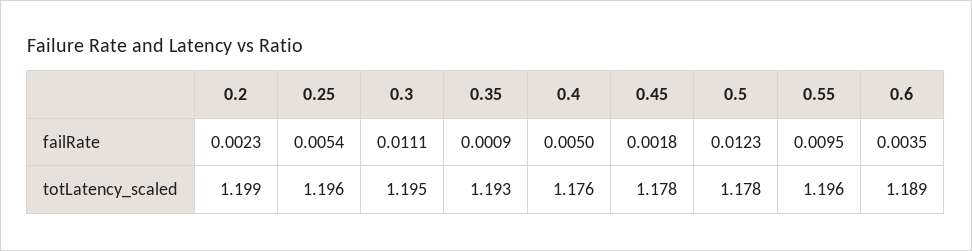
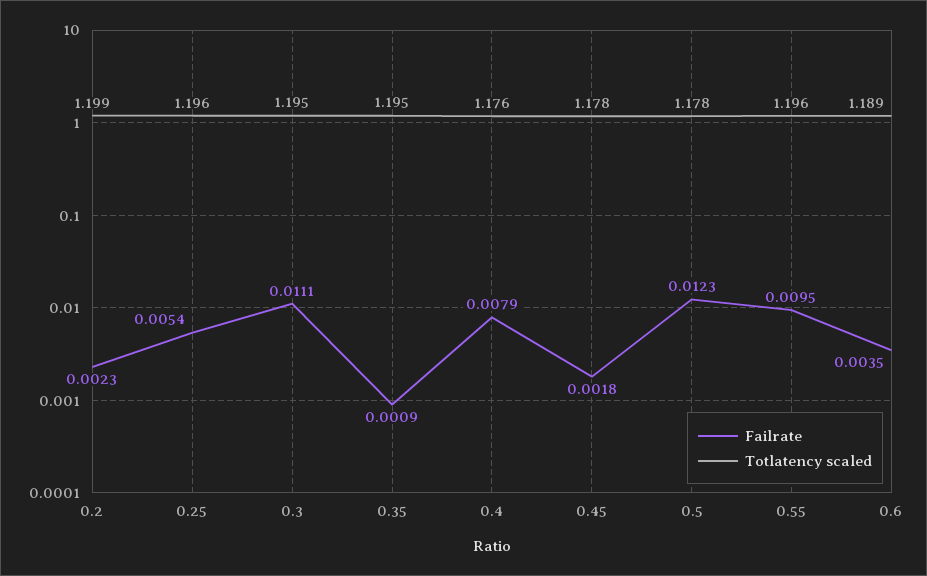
  {
    "failRate": {
      "0.2": 0.0023,
      "0.25": 0.0054,
      "0.3": 0.0111,
      "0.35": 0.0009,
-     "0.4": 0.005,
+     "0.4": 0.0079,
      "0.45": 0.0018,
      "0.5": 0.0123,
      "0.55": 0.0095,
      "0.6": 0.0035
    },
    "totLatency_scaled": {
      "0.2": 1.199,
      "0.25": 1.196,
      "0.3": 1.195,
-     "0.35": 1.193,
+     "0.35": 1.195,
      "0.4": 1.176,
      "0.45": 1.178,
      "0.5": 1.178,
      "0.55": 1.196,
      "0.6": 1.189
    }
  }

